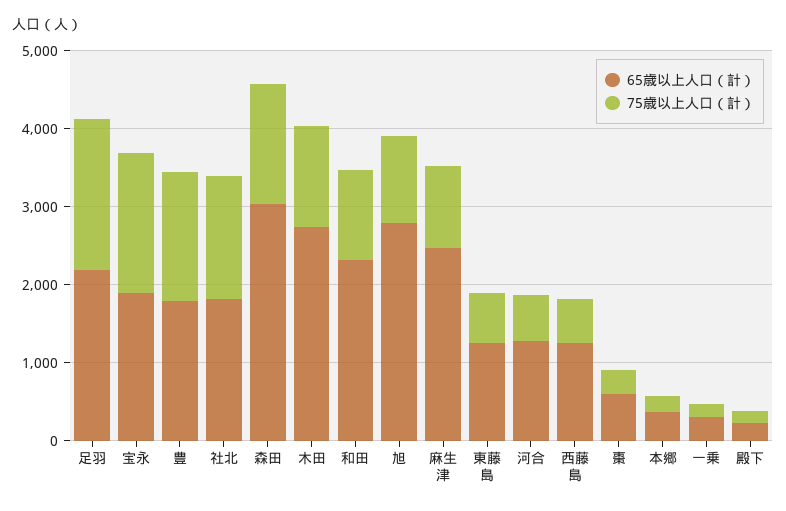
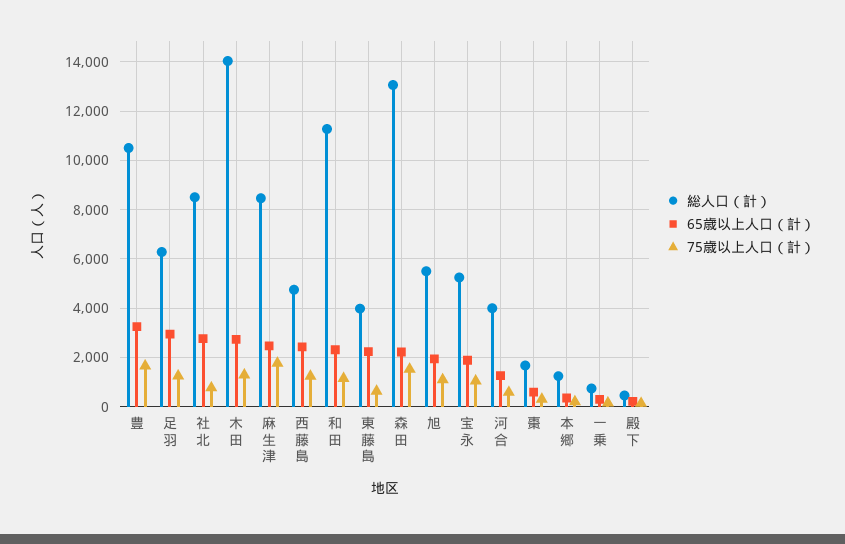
  {
    "65歳以上人口（計）": {
-     "足羽": 2200,
+     "足羽": 3000,
      "宝永": 1800,
-     "豊": 1800,
+     "豊": 3250,
-     "社北": 1800,
+     "社北": 2750,
-     "森田": 3000,
+     "森田": 2250,
      "木田": 2800,
      "和田": 2400,
-     "旭": 2800,
+     "旭": 2000,
      "麻生津": 2400,
-     "東藤島": 1200,
+     "東藤島": 2250,
      "河合": 1200,
-     "西藤島": 1200,
+     "西藤島": 2500,
      "棗": 600,
      "本郷": 400,
      "一乗": 400,
      "殿下": 200
    },
    "75歳以上人口（計）": {
-     "足羽": 2000,
+     "足羽": 1250,
-     "宝永": 1800,
+     "宝永": 1000,
      "豊": 1600,
-     "社北": 1600,
+     "社北": 750,
      "森田": 1600,
      "木田": 1200,
      "和田": 1200,
      "旭": 1200,
-     "麻生津": 1000,
+     "麻生津": 1750,
      "東藤島": 600,
      "河合": 600,
-     "西藤島": 600,
+     "西藤島": 1250,
      "棗": 400,
      "本郷": 200,
      "一乗": 200,
      "殿下": 200
-   }
+   },
+   "総人口（計）": {
+     "豊": 10500,
+     "足羽": 6250,
+     "社北": 8500,
+     "木田": 14000,
+     "麻生津": 8500,
+     "西藤島": 4750,
+     "和田": 11250,
+     "東藤島": 4000,
+     "森田": 13000,
+     "旭": 5500,
+     "宝永": 5250,
+     "河合": 4000,
+     "棗": 1750,
+     "本郷": 1250,
+     "一乗": 750,
+     "殿下": 500
+   }
  }

